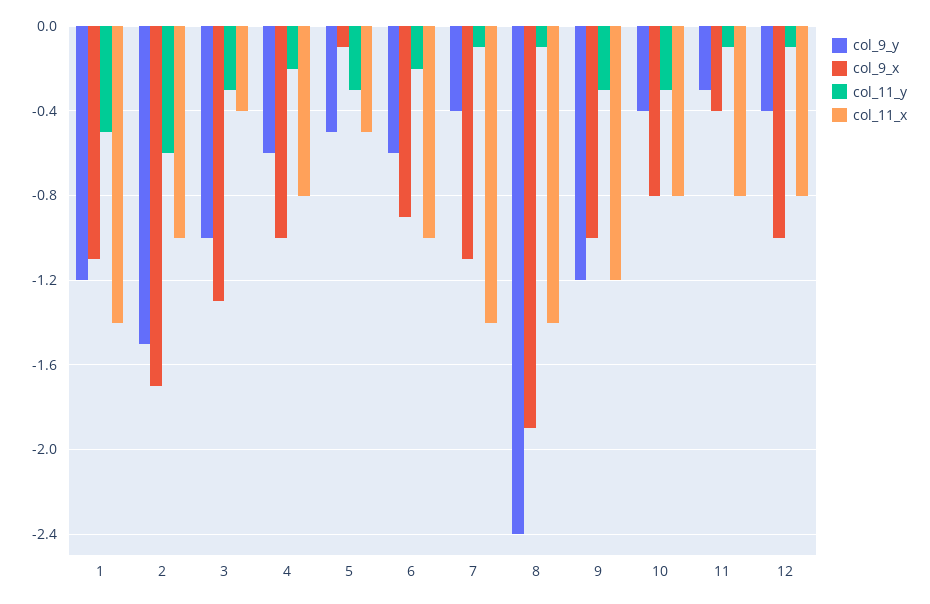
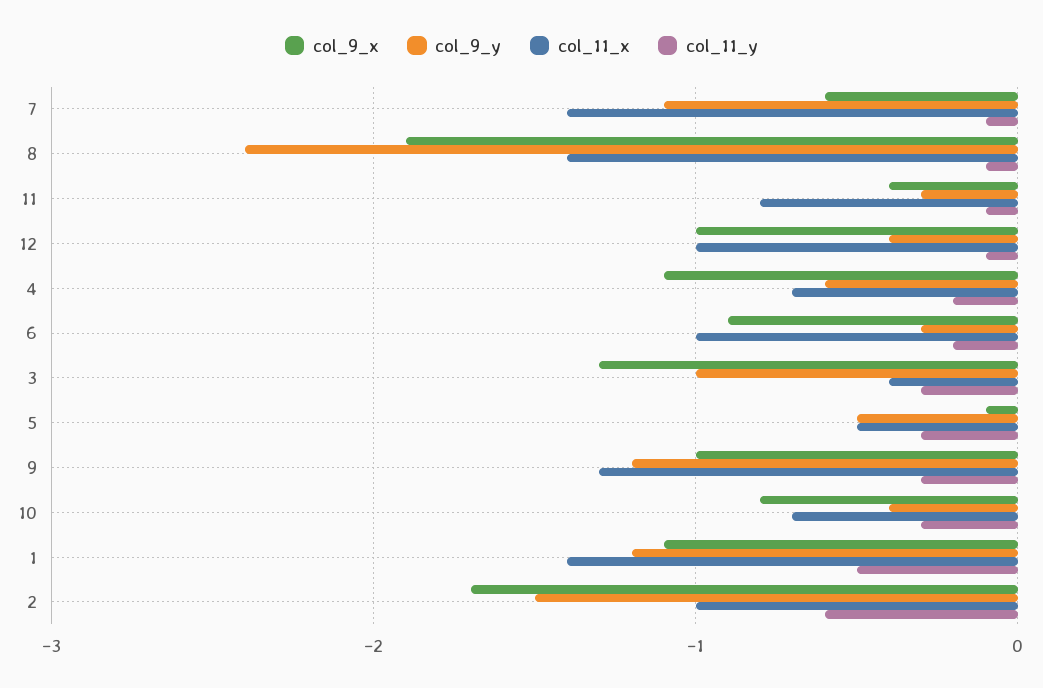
  {
    "col_9_y": {
      "1": -1.2,
      "2": -1.5,
      "3": -1,
      "4": -0.6,
      "5": -0.5,
-     "6": -0.6,
+     "6": -0.3,
-     "7": -0.4,
+     "7": -1.1,
      "8": -2.4,
      "9": -1.2,
      "10": -0.4,
      "11": -0.3,
      "12": -0.4
    },
    "col_9_x": {
      "1": -1.1,
      "2": -1.7,
      "3": -1.3,
-     "4": -1,
+     "4": -1.1,
      "5": -0.1,
      "6": -0.9,
-     "7": -1.1,
+     "7": -0.6,
      "8": -1.9,
      "9": -1,
      "10": -0.8,
      "11": -0.4,
      "12": -1
    },
    "col_11_y": {
      "1": -0.5,
      "2": -0.6,
      "3": -0.3,
      "4": -0.2,
      "5": -0.3,
      "6": -0.2,
      "7": -0.1,
      "8": -0.1,
      "9": -0.3,
      "10": -0.3,
      "11": -0.1,
      "12": -0.1
    },
    "col_11_x": {
      "1": -1.4,
      "2": -1,
      "3": -0.4,
-     "4": -0.8,
+     "4": -0.7,
      "5": -0.5,
      "6": -1,
      "7": -1.4,
      "8": -1.4,
-     "9": -1.2,
+     "9": -1.3,
-     "10": -0.8,
+     "10": -0.7,
      "11": -0.8,
-     "12": -0.8
+     "12": -1
    }
  }

